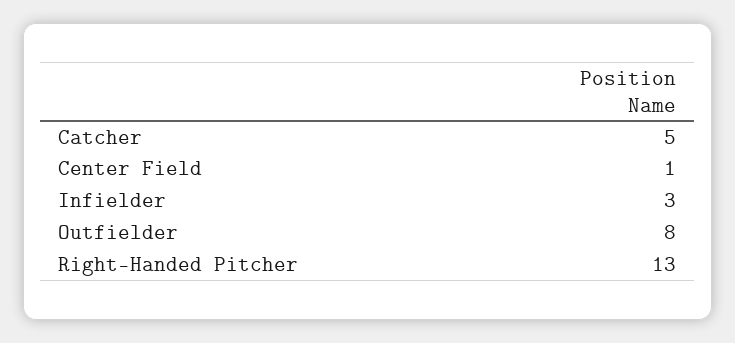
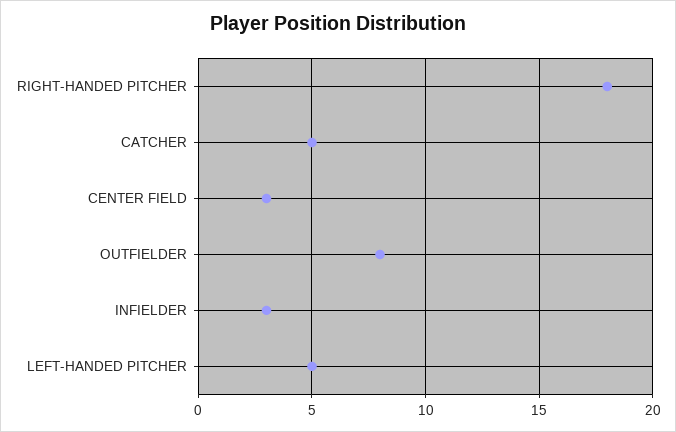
  {
    "Catcher": 5,
-   "Center Field": 1,
+   "Center Field": 3,
    "Infielder": 3,
    "Outfielder": 8,
-   "Right-Handed Pitcher": 13
+   "Right-Handed Pitcher": 18,
+   "LEFT-HANDED PITCHER": 5
  }

